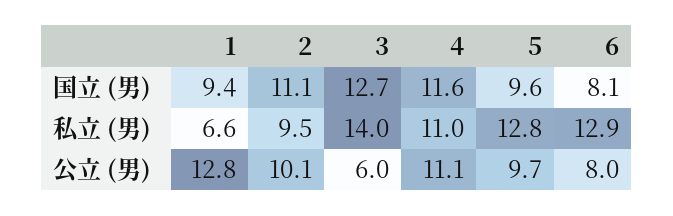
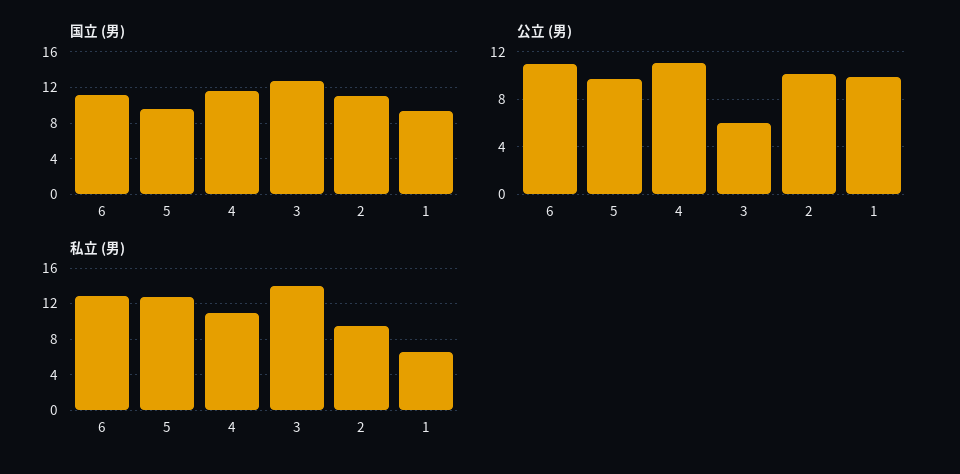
  {
    "国立 (男)": {
      "1": 9.4,
      "2": 11.1,
      "3": 12.7,
      "4": 11.6,
      "5": 9.6,
-     "6": 8.1
+     "6": 11
    },
    "私立 (男)": {
      "1": 6.6,
      "2": 9.5,
      "3": 14,
      "4": 11,
      "5": 12.8,
      "6": 12.9
    },
    "公立 (男)": {
-     "1": 12.8,
+     "1": 10,
      "2": 10.1,
      "3": 6,
      "4": 11.1,
      "5": 9.7,
-     "6": 8
+     "6": 11
    }
  }

